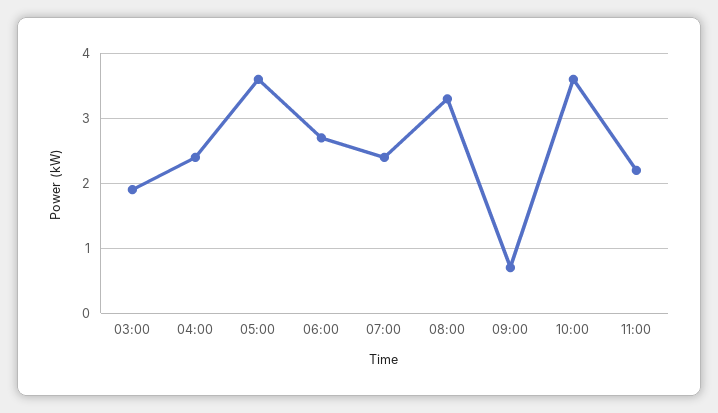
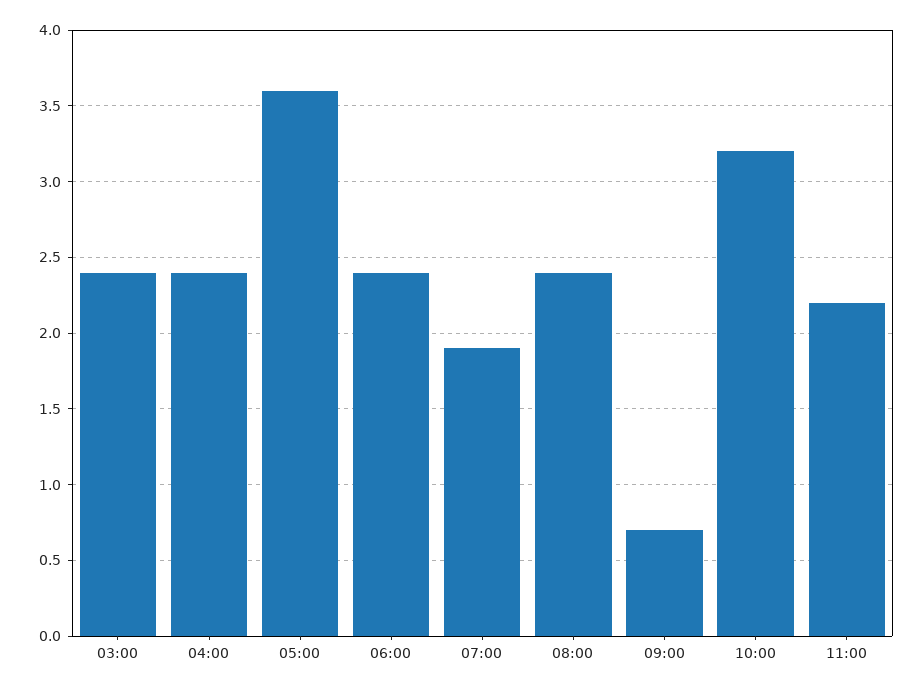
  {
-   "03:00": 1.9,
+   "03:00": 2.4,
    "04:00": 2.4,
    "05:00": 3.6,
-   "06:00": 2.7,
+   "06:00": 2.4,
-   "07:00": 2.4,
+   "07:00": 1.9,
-   "08:00": 3.3,
+   "08:00": 2.4,
    "09:00": 0.7,
-   "10:00": 3.6,
+   "10:00": 3.2,
    "11:00": 2.2
  }

